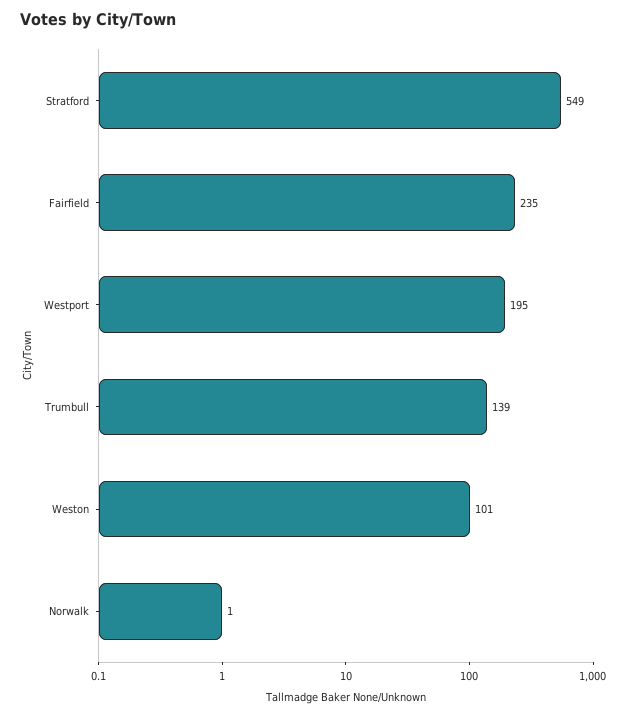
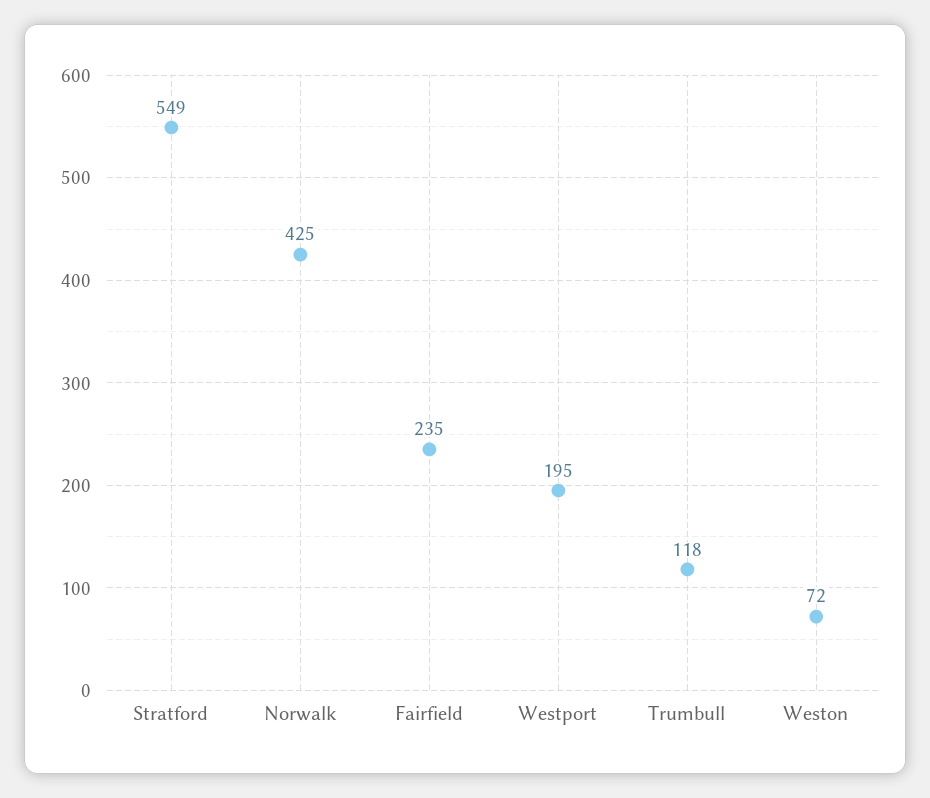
  {
    "Stratford": 549,
    "Fairfield": 235,
    "Westport": 195,
-   "Trumbull": 139,
+   "Trumbull": 118,
-   "Weston": 101,
+   "Weston": 72,
-   "Norwalk": 1
+   "Norwalk": 425
  }

